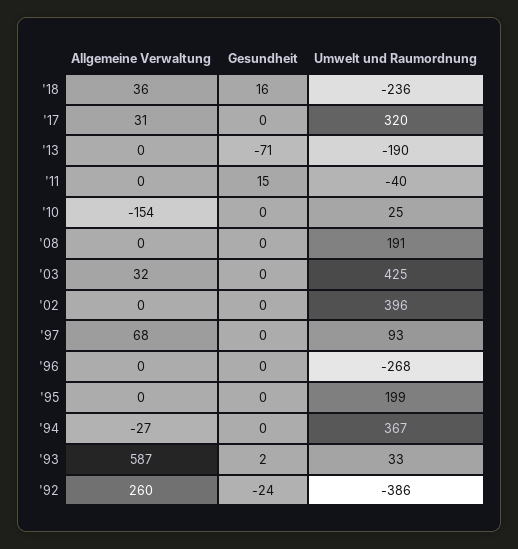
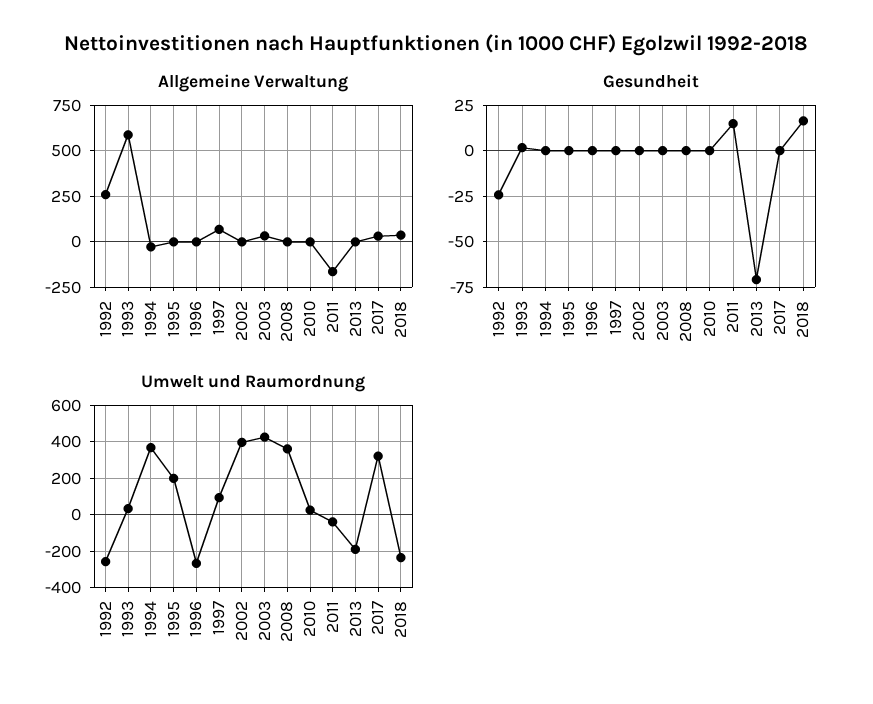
  {
    "Allgemeine Verwaltung": {
      "'18": 36,
      "'17": 31,
      "'13": 0,
-     "'11": 0,
+     "'11": -150,
-     "'10": -154,
+     "'10": 0,
      "'08": 0,
      "'03": 32,
      "'02": 0,
      "'97": 68,
      "'96": 0,
      "'95": 0,
      "'94": -27,
      "'93": 587,
      "'92": 260
    },
    "Gesundheit": {
      "'18": 16,
      "'17": 0,
      "'13": -71,
      "'11": 15,
      "'10": 0,
      "'08": 0,
      "'03": 0,
      "'02": 0,
      "'97": 0,
      "'96": 0,
      "'95": 0,
      "'94": 0,
      "'93": 2,
      "'92": -24
    },
    "Umwelt und Raumordnung": {
      "'18": -236,
      "'17": 320,
      "'13": -190,
      "'11": -40,
      "'10": 25,
-     "'08": 191,
+     "'08": 350,
      "'03": 425,
      "'02": 396,
      "'97": 93,
      "'96": -268,
      "'95": 199,
      "'94": 367,
      "'93": 33,
-     "'92": -386
+     "'92": -250
    }
  }

